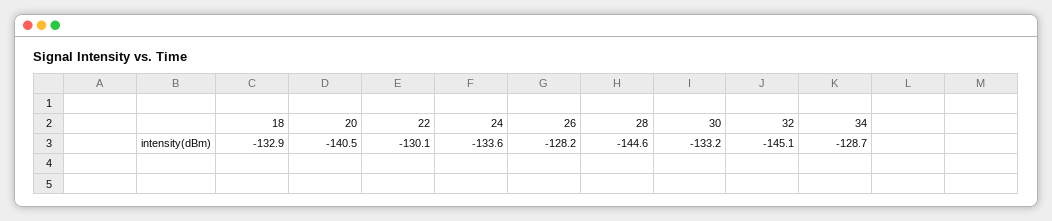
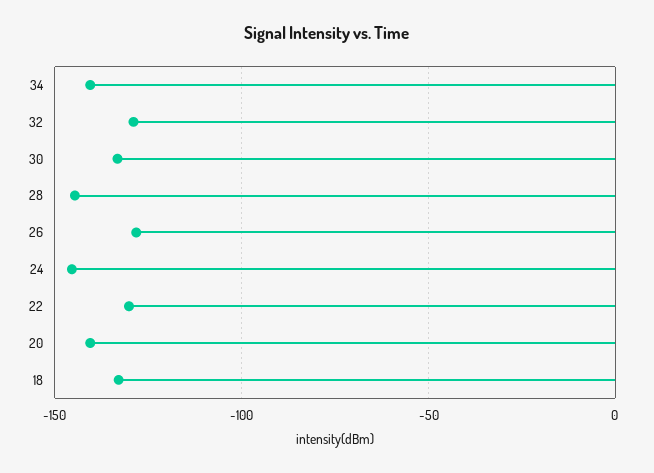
  {
    "18": -132.9,
    "20": -140.5,
    "22": -130.1,
-   "24": -133.6,
+   "24": -145,
    "26": -128.2,
    "28": -144.6,
    "30": -133.2,
-   "32": -145.1,
+   "32": -130,
-   "34": -128.7
+   "34": -140
  }

